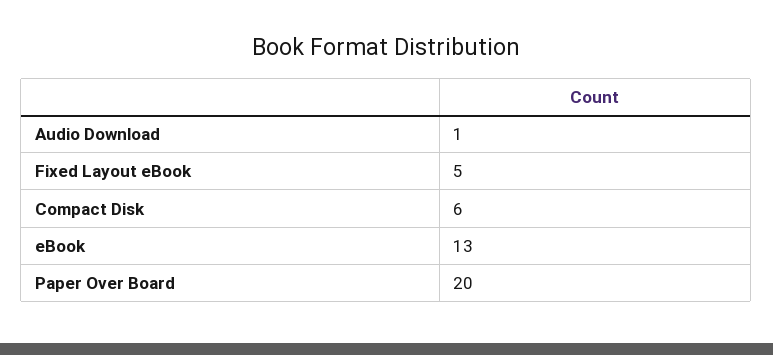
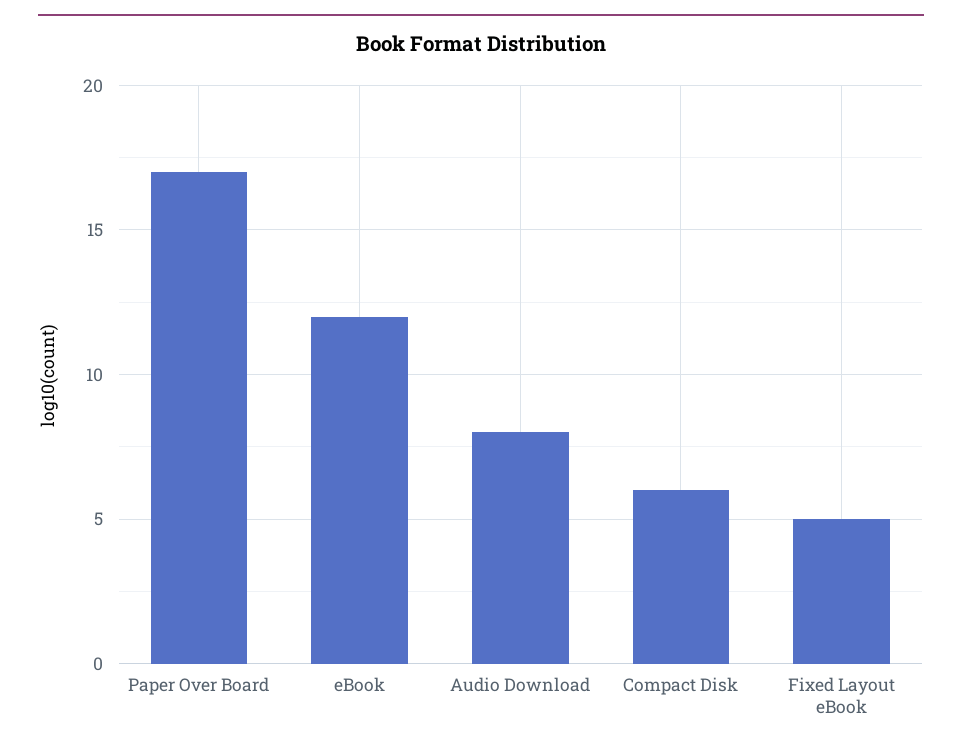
  {
-   "Audio Download": 1,
+   "Audio Download": 8,
    "Fixed Layout eBook": 5,
    "Compact Disk": 6,
-   "eBook": 13,
+   "eBook": 12,
-   "Paper Over Board": 20
+   "Paper Over Board": 17
  }

